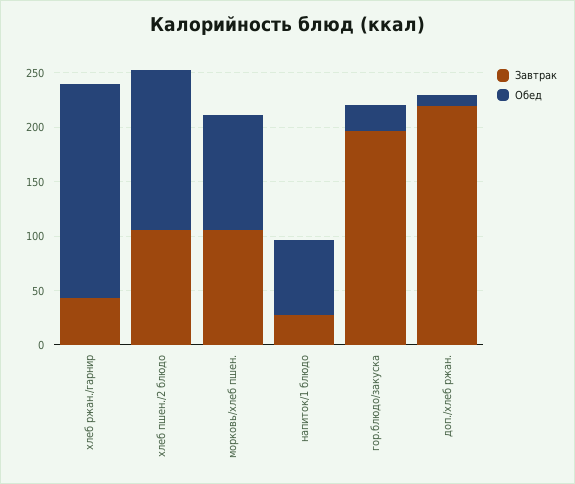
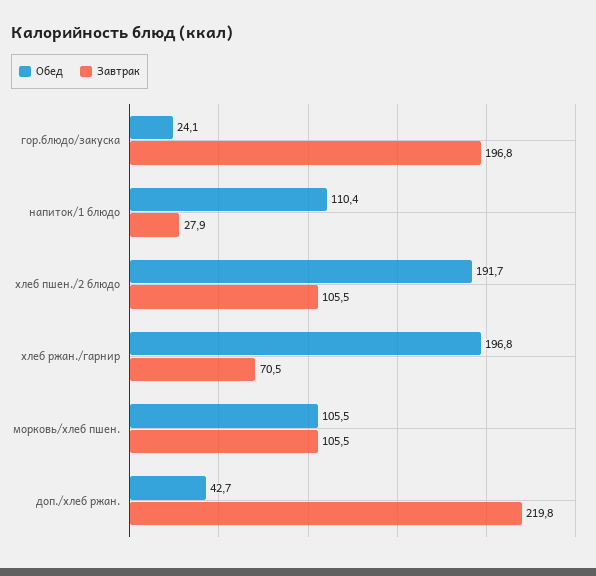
  {
    "Завтрак": {
-     "хлеб ржан./гарнир": 40,
+     "хлеб ржан./гарнир": 70.5,
      "хлеб пшен./2 блюдо": 105.5,
      "морковь/хлеб пшен.": 105.5,
      "напиток/1 блюдо": 27.9,
      "гор.блюдо/закуска": 196.8,
      "доп./хлеб ржан.": 219.8
    },
    "Обед": {
      "хлеб ржан./гарнир": 196.8,
-     "хлеб пшен./2 блюдо": 150,
+     "хлеб пшен./2 блюдо": 191.7,
      "морковь/хлеб пшен.": 105.5,
-     "напиток/1 блюдо": 70,
+     "напиток/1 блюдо": 110.4,
      "гор.блюдо/закуска": 24.1,
-     "доп./хлеб ржан.": 10
+     "доп./хлеб ржан.": 42.7
    }
  }

